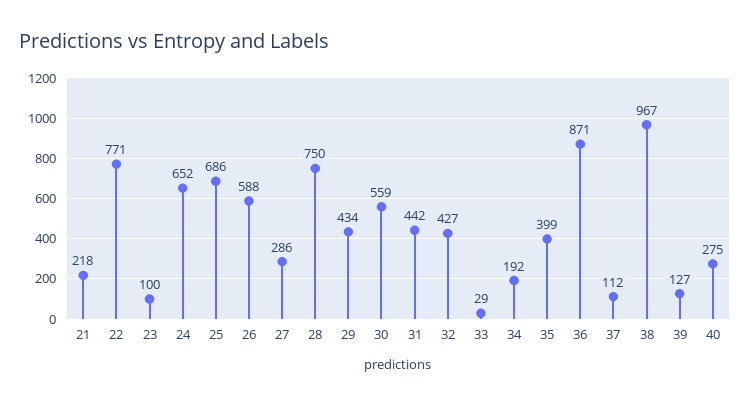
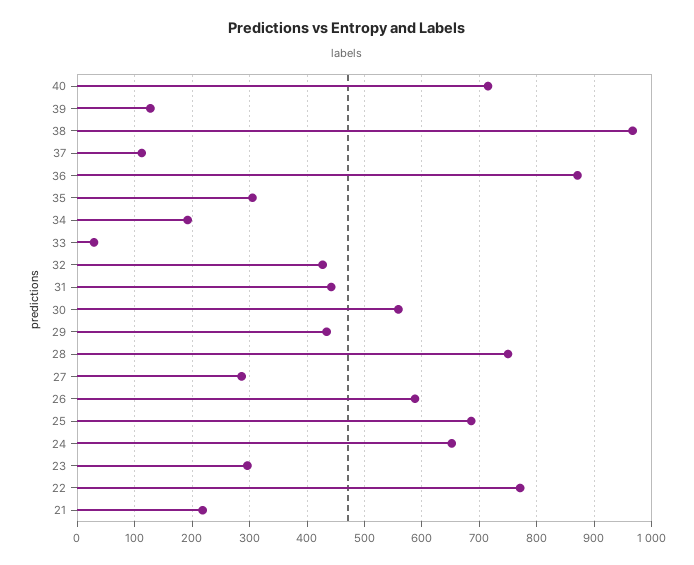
  {
    "21": 218,
    "22": 771,
-   "23": 100,
+   "23": 300,
    "24": 652,
    "25": 686,
    "26": 588,
    "27": 286,
    "28": 750,
    "29": 434,
    "30": 559,
    "31": 442,
    "32": 427,
    "33": 29,
    "34": 192,
-   "35": 399,
+   "35": 300,
    "36": 871,
    "37": 112,
    "38": 967,
    "39": 127,
-   "40": 275
+   "40": 720
  }

